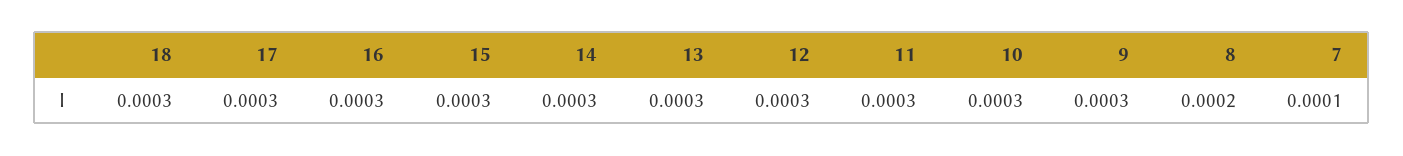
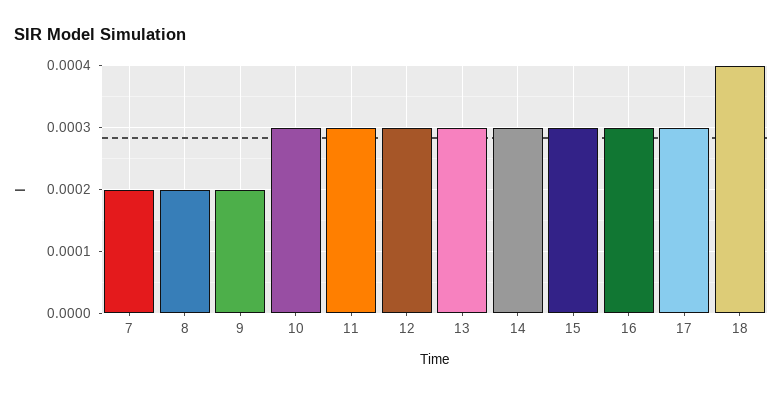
  {
-   "18": 0.0003,
+   "18": 0.0004,
    "17": 0.0003,
    "16": 0.0003,
    "15": 0.0003,
    "14": 0.0003,
    "13": 0.0003,
    "12": 0.0003,
    "11": 0.0003,
    "10": 0.0003,
-   "9": 0.0003,
+   "9": 0.0002,
    "8": 0.0002,
-   "7": 0.0001
+   "7": 0.0002
  }

